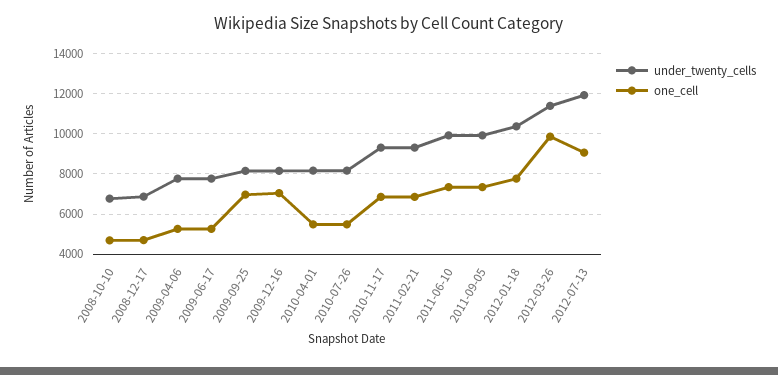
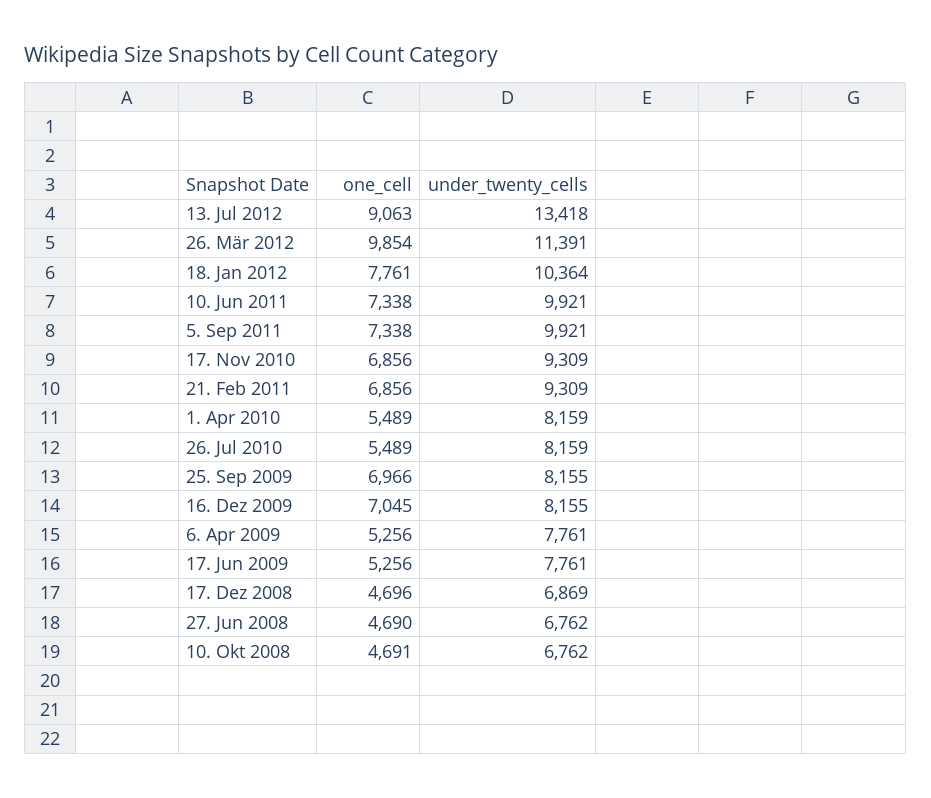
  {
    "under_twenty_cells": {
      "2008-10-10": 6762,
      "2008-12-17": 6869,
      "2009-04-06": 7761,
      "2009-06-17": 7761,
      "2009-09-25": 8155,
      "2009-12-16": 8155,
      "2010-04-01": 8159,
      "2010-07-26": 8159,
      "2010-11-17": 9309,
      "2011-02-21": 9309,
      "2011-06-10": 9921,
      "2011-09-05": 9921,
      "2012-01-18": 10364,
      "2012-03-26": 11391,
-     "2012-07-13": 12000
+     "2012-07-13": 13418,
+     "27. Jun 2008": 6762
    },
    "one_cell": {
      "2008-10-10": 4691,
      "2008-12-17": 4696,
      "2009-04-06": 5256,
      "2009-06-17": 5256,
      "2009-09-25": 6966,
      "2009-12-16": 7045,
      "2010-04-01": 5489,
      "2010-07-26": 5489,
      "2010-11-17": 6856,
      "2011-02-21": 6856,
      "2011-06-10": 7338,
      "2011-09-05": 7338,
      "2012-01-18": 7761,
      "2012-03-26": 9854,
-     "2012-07-13": 9063
+     "2012-07-13": 9063,
+     "27. Jun 2008": 4690
    }
  }

